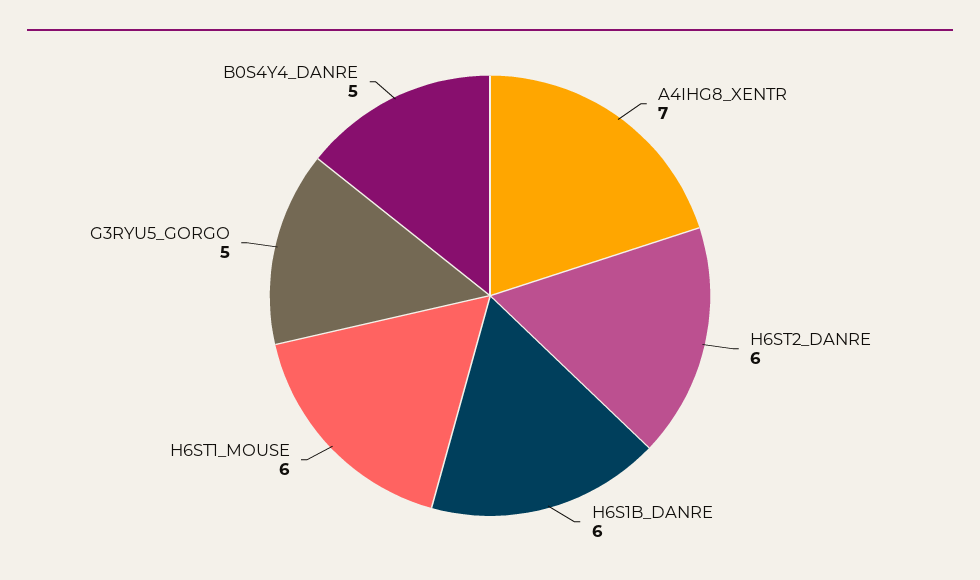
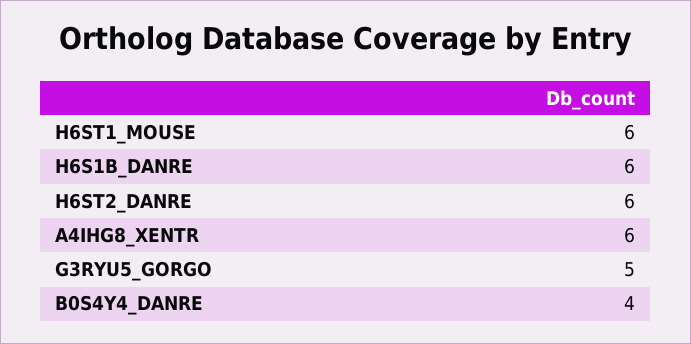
  {
-   "A4IHG8_XENTR": 7,
+   "A4IHG8_XENTR": 6,
    "H6ST2_DANRE": 6,
    "H6S1B_DANRE": 6,
    "H6ST1_MOUSE": 6,
    "G3RYU5_GORGO": 5,
-   "B0S4Y4_DANRE": 5
+   "B0S4Y4_DANRE": 4
  }

